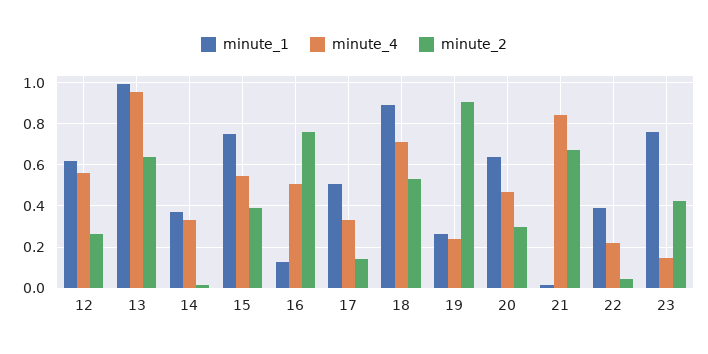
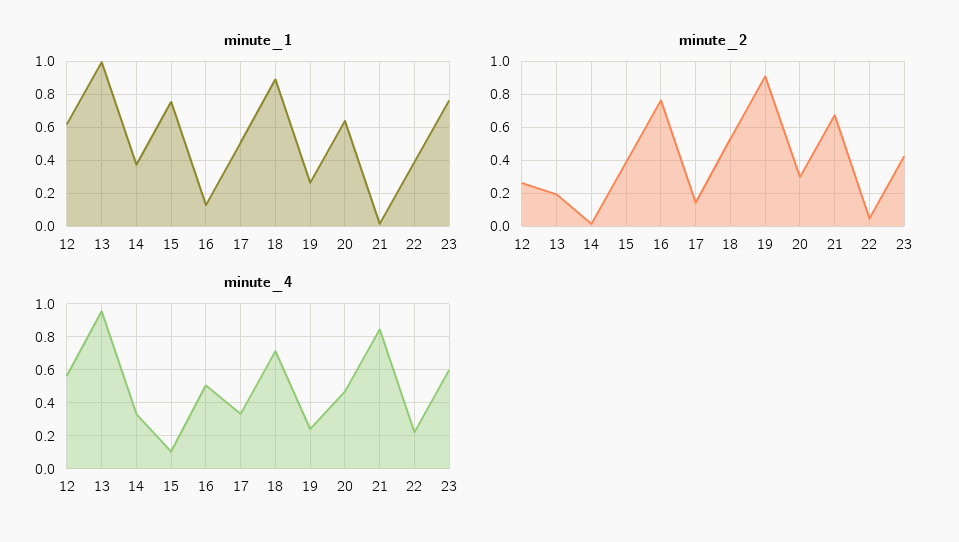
  {
    "minute_1": {
      "12": 0.6,
      "13": 1,
      "14": 0.35,
      "15": 0.75,
      "16": 0.15,
      "17": 0.5,
      "18": 0.9,
      "19": 0.25,
      "20": 0.65,
      "21": 0,
      "22": 0.4,
      "23": 0.75
    },
    "minute_4": {
      "12": 0.55,
      "13": 0.95,
      "14": 0.35,
-     "15": 0.55,
+     "15": 0.1,
      "16": 0.5,
      "17": 0.35,
      "18": 0.7,
      "19": 0.25,
      "20": 0.45,
      "21": 0.85,
      "22": 0.2,
-     "23": 0.15
+     "23": 0.6
    },
    "minute_2": {
      "12": 0.25,
-     "13": 0.65,
+     "13": 0.2,
      "14": 0,
      "15": 0.4,
      "16": 0.75,
      "17": 0.15,
      "18": 0.55,
      "19": 0.9,
      "20": 0.3,
      "21": 0.65,
      "22": 0.05,
      "23": 0.4
    }
  }

